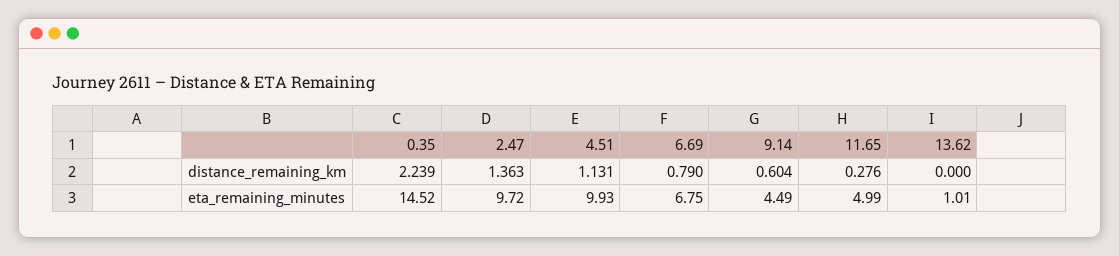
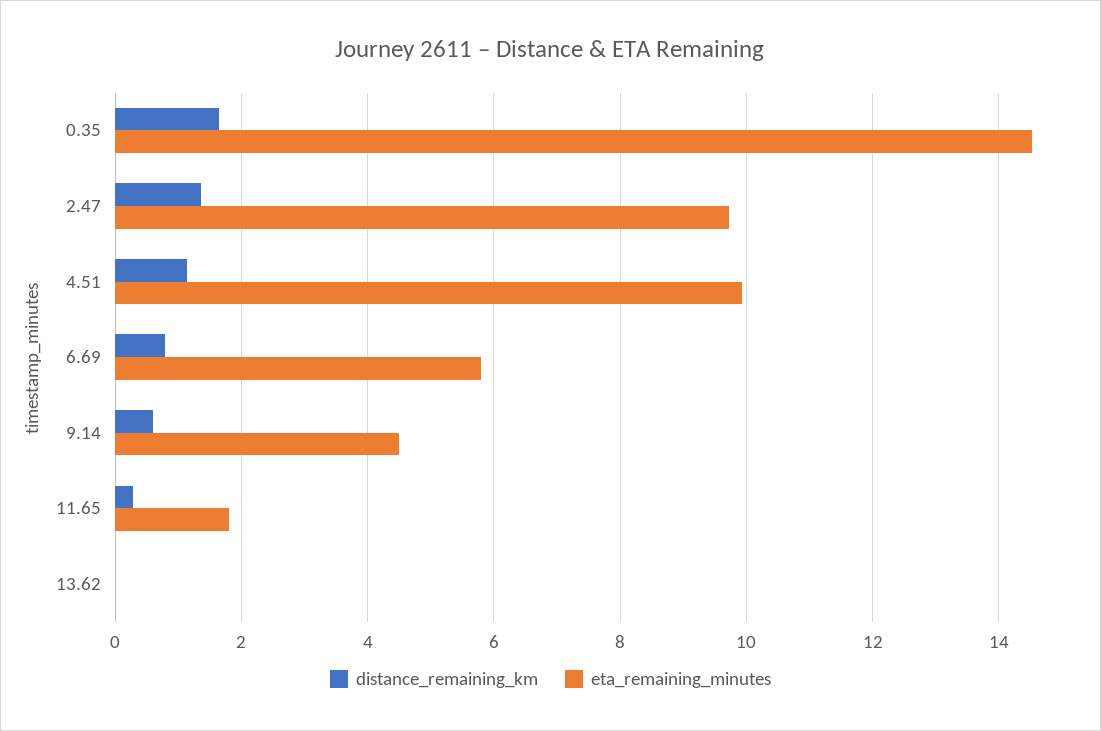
  {
    "distance_remaining_km": {
-     "0.35": 2.239,
+     "0.35": 1.6,
      "2.47": 1.363,
      "4.51": 1.131,
      "6.69": 0.79,
      "9.14": 0.604,
      "11.65": 0.276,
      "13.62": 0
    },
    "eta_remaining_minutes": {
      "0.35": 14.52,
      "2.47": 9.72,
      "4.51": 9.93,
-     "6.69": 6.75,
+     "6.69": 5.8,
      "9.14": 4.49,
-     "11.65": 4.99,
+     "11.65": 1.8,
-     "13.62": 1.01
+     "13.62": 0
    }
  }

